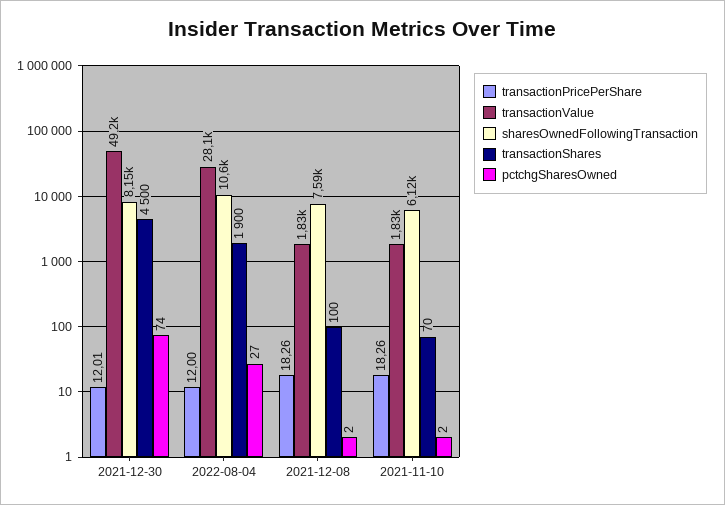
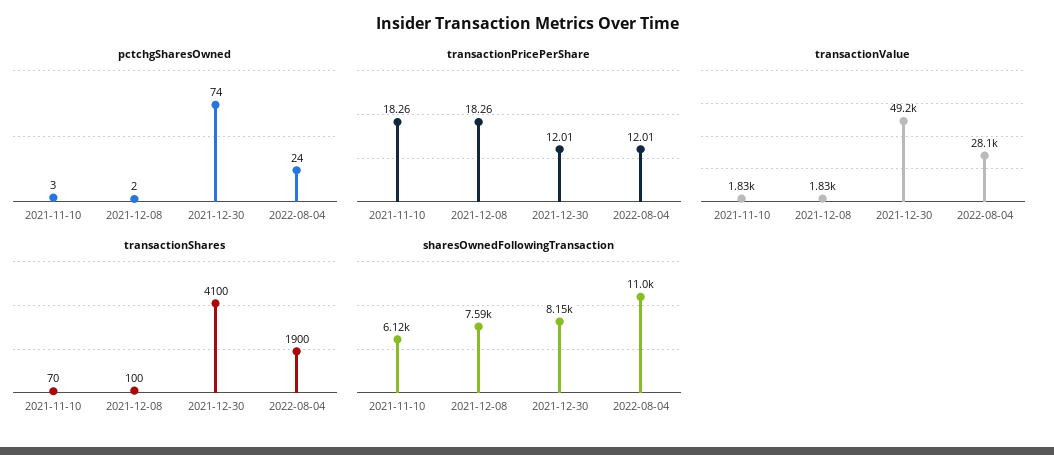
  {
    "transactionPricePerShare": {
      "2021-12-30": 12.01,
-     "2022-08-04": 12,
+     "2022-08-04": 12.01,
      "2021-12-08": 18.26,
      "2021-11-10": 18.26
    },
    "transactionValue": {
      "2021-12-30": 49200,
      "2022-08-04": 28100,
      "2021-12-08": 1830,
      "2021-11-10": 1830
    },
    "sharesOwnedFollowingTransaction": {
      "2021-12-30": 8150,
-     "2022-08-04": 10600,
+     "2022-08-04": 11000,
      "2021-12-08": 7590,
      "2021-11-10": 6120
    },
    "transactionShares": {
-     "2021-12-30": 4500,
+     "2021-12-30": 4100,
      "2022-08-04": 1900,
      "2021-12-08": 100,
      "2021-11-10": 70
    },
    "pctchgSharesOwned": {
      "2021-12-30": 74,
-     "2022-08-04": 27,
+     "2022-08-04": 24,
      "2021-12-08": 2,
-     "2021-11-10": 2
+     "2021-11-10": 3
    }
  }

